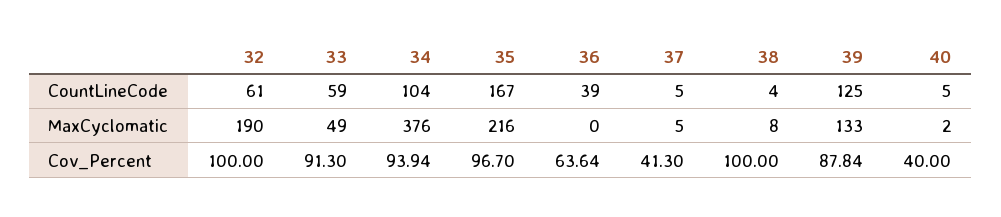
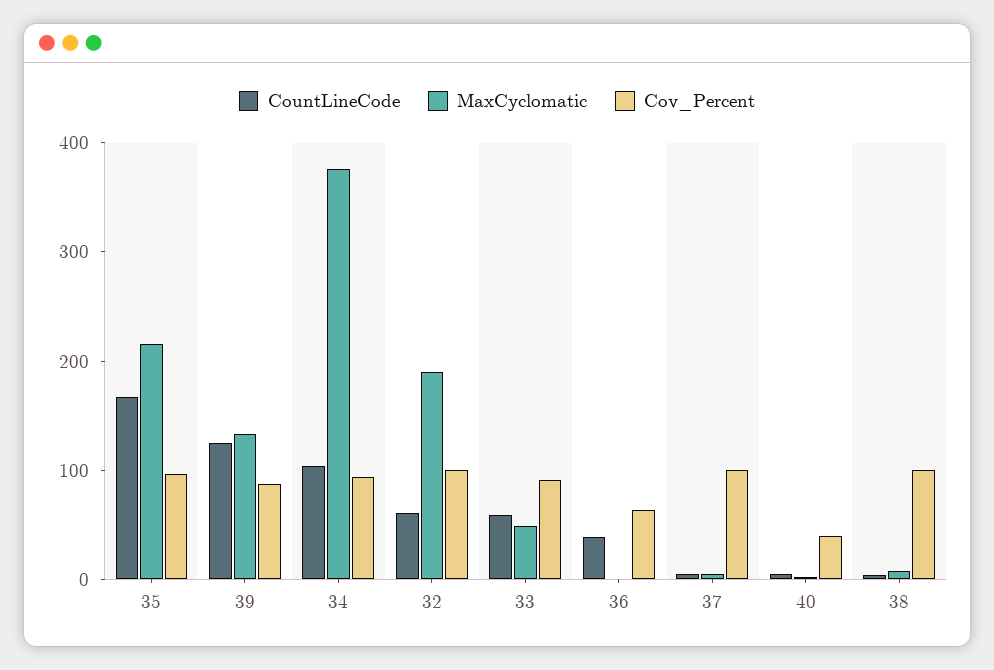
  {
    "CountLineCode": {
      "32": 61,
      "33": 59,
      "34": 104,
      "35": 167,
      "36": 39,
      "37": 5,
      "38": 4,
      "39": 125,
      "40": 5
    },
    "MaxCyclomatic": {
      "32": 190,
      "33": 49,
      "34": 376,
      "35": 216,
      "36": 0,
      "37": 5,
      "38": 8,
      "39": 133,
      "40": 2
    },
    "Cov_Percent": {
      "32": 100,
      "33": 91.3,
      "34": 93.94,
      "35": 96.7,
      "36": 63.64,
-     "37": 41.3,
+     "37": 100,
      "38": 100,
      "39": 87.84,
      "40": 40
    }
  }

